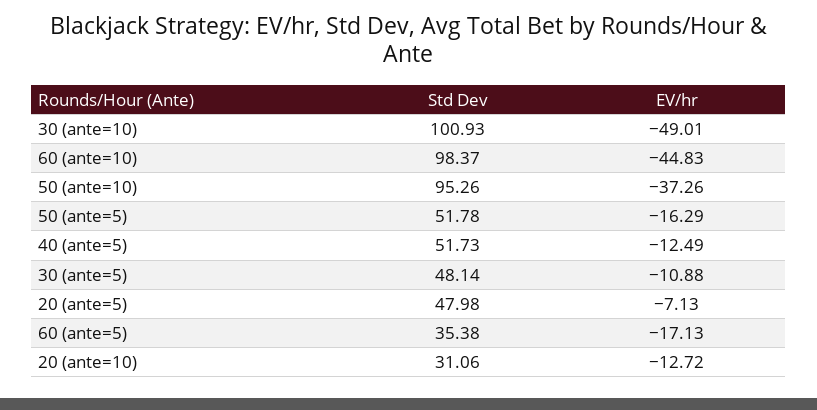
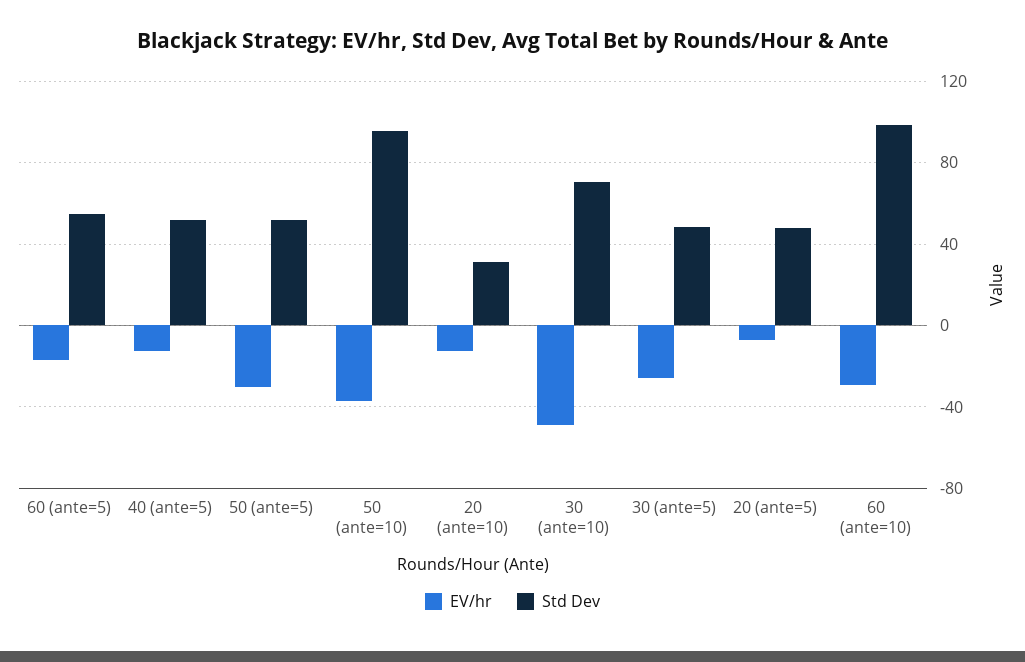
  {
    "Std Dev": {
-     "30 (ante=10)": 100.93,
+     "30 (ante=10)": 70,
      "60 (ante=10)": 98.37,
      "50 (ante=10)": 95.26,
      "50 (ante=5)": 51.78,
      "40 (ante=5)": 51.73,
      "30 (ante=5)": 48.14,
      "20 (ante=5)": 47.98,
-     "60 (ante=5)": 35.38,
+     "60 (ante=5)": 55,
      "20 (ante=10)": 31.06
    },
    "EV/hr": {
      "30 (ante=10)": -49.01,
-     "60 (ante=10)": -44.83,
+     "60 (ante=10)": -30,
      "50 (ante=10)": -37.26,
-     "50 (ante=5)": -16.29,
+     "50 (ante=5)": -30,
      "40 (ante=5)": -12.49,
-     "30 (ante=5)": -10.88,
+     "30 (ante=5)": -25,
      "20 (ante=5)": -7.13,
      "60 (ante=5)": -17.13,
      "20 (ante=10)": -12.72
    }
  }

